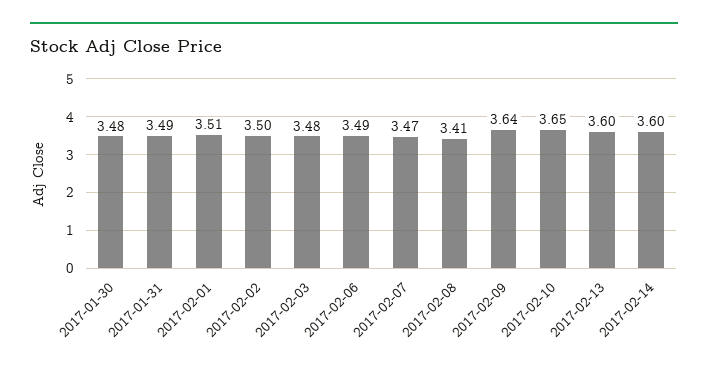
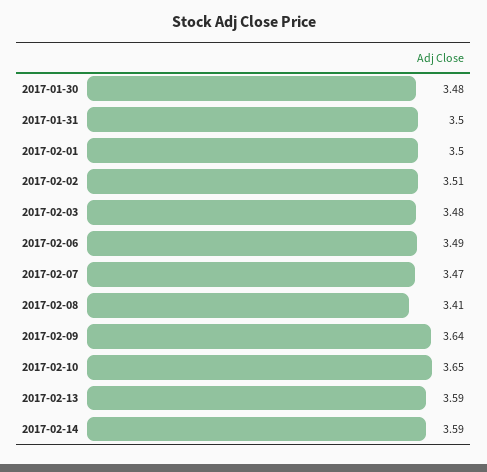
  {
    "2017-01-30": 3.48,
-   "2017-01-31": 3.49,
+   "2017-01-31": 3.5,
-   "2017-02-01": 3.51,
+   "2017-02-01": 3.5,
-   "2017-02-02": 3.5,
+   "2017-02-02": 3.51,
    "2017-02-03": 3.48,
    "2017-02-06": 3.49,
    "2017-02-07": 3.47,
    "2017-02-08": 3.41,
    "2017-02-09": 3.64,
    "2017-02-10": 3.65,
-   "2017-02-13": 3.6,
+   "2017-02-13": 3.59,
-   "2017-02-14": 3.6
+   "2017-02-14": 3.59
  }

